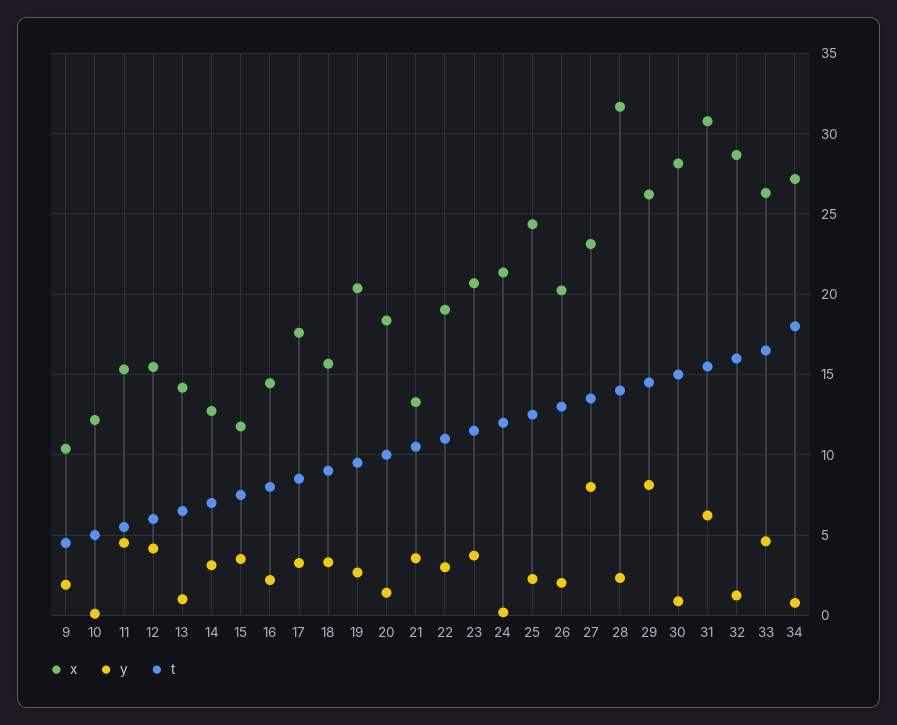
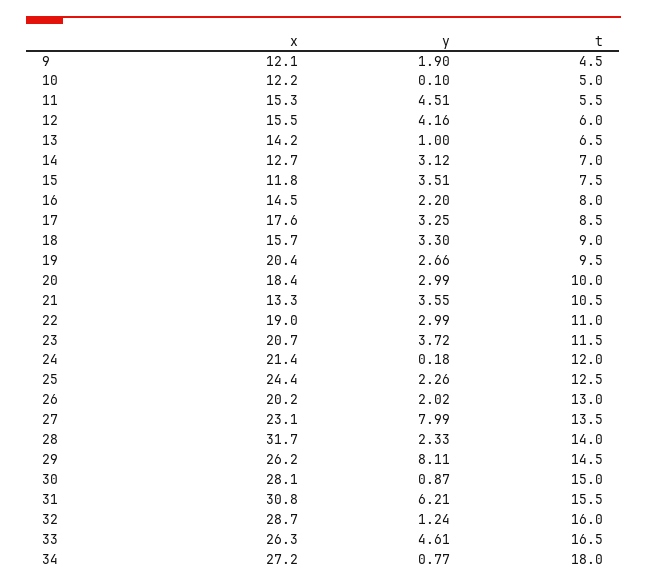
  {
    "x": {
-     "9": 10.5,
+     "9": 12.1,
      "10": 12.2,
      "11": 15.3,
      "12": 15.5,
      "13": 14.2,
      "14": 12.7,
      "15": 11.8,
      "16": 14.5,
      "17": 17.6,
      "18": 15.7,
      "19": 20.4,
      "20": 18.4,
      "21": 13.3,
      "22": 19,
      "23": 20.7,
      "24": 21.4,
      "25": 24.4,
      "26": 20.2,
      "27": 23.1,
      "28": 31.7,
      "29": 26.2,
      "30": 28.1,
      "31": 30.8,
      "32": 28.7,
      "33": 26.3,
      "34": 27.2
    },
    "y": {
      "9": 1.9,
      "10": 0.1,
      "11": 4.51,
      "12": 4.16,
      "13": 1,
      "14": 3.12,
      "15": 3.51,
      "16": 2.2,
      "17": 3.25,
      "18": 3.3,
      "19": 2.66,
-     "20": 1.5,
+     "20": 2.99,
      "21": 3.55,
      "22": 2.99,
      "23": 3.72,
      "24": 0.18,
      "25": 2.26,
      "26": 2.02,
      "27": 7.99,
      "28": 2.33,
      "29": 8.11,
      "30": 0.87,
      "31": 6.21,
      "32": 1.24,
      "33": 4.61,
      "34": 0.77
    },
    "t": {
      "9": 4.5,
      "10": 5,
      "11": 5.5,
      "12": 6,
      "13": 6.5,
      "14": 7,
      "15": 7.5,
      "16": 8,
      "17": 8.5,
      "18": 9,
      "19": 9.5,
      "20": 10,
      "21": 10.5,
      "22": 11,
      "23": 11.5,
      "24": 12,
      "25": 12.5,
      "26": 13,
      "27": 13.5,
      "28": 14,
      "29": 14.5,
      "30": 15,
      "31": 15.5,
      "32": 16,
      "33": 16.5,
      "34": 18
    }
  }

